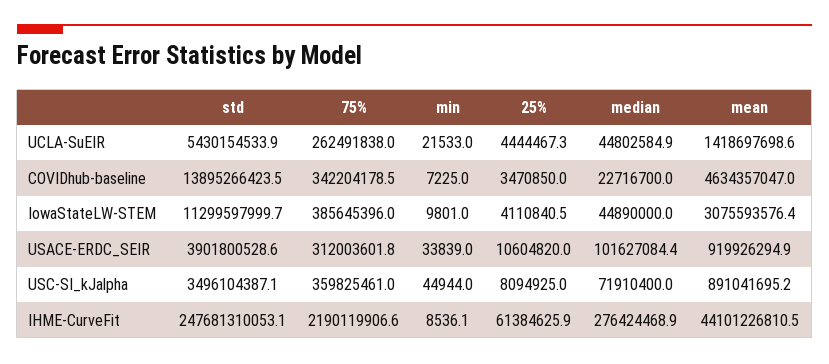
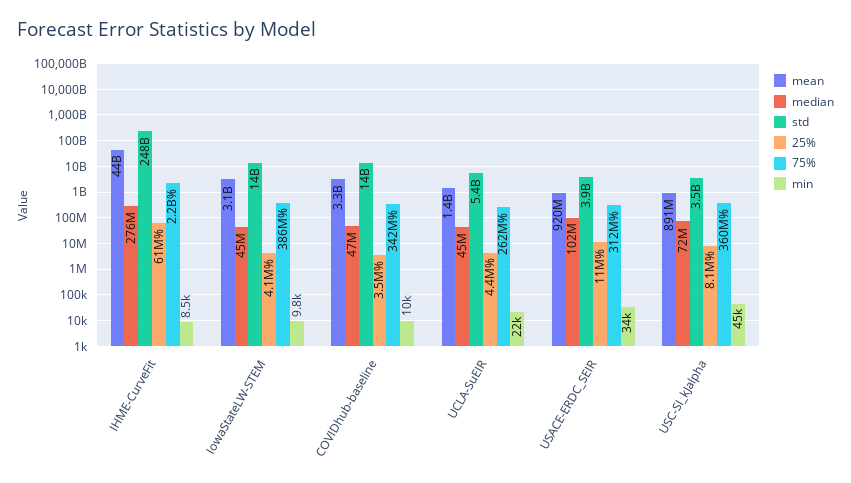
  {
    "std": {
      "UCLA-SuEIR": 5430154533.9,
      "COVIDhub-baseline": 13895266423.5,
-     "IowaStateLW-STEM": 11299597999.7,
+     "IowaStateLW-STEM": 14000000000,
      "USACE-ERDC_SEIR": 3901800528.6,
      "USC-SI_kJalpha": 3496104387.1,
      "IHME-CurveFit": 247681310053.1
    },
    "75%": {
      "UCLA-SuEIR": 262491838,
      "COVIDhub-baseline": 342204178.5,
      "IowaStateLW-STEM": 385645396,
      "USACE-ERDC_SEIR": 312003601.8,
      "USC-SI_kJalpha": 359825461,
      "IHME-CurveFit": 2190119906.6
    },
    "min": {
      "UCLA-SuEIR": 21533,
-     "COVIDhub-baseline": 7225,
+     "COVIDhub-baseline": 10000,
      "IowaStateLW-STEM": 9801,
      "USACE-ERDC_SEIR": 33839,
      "USC-SI_kJalpha": 44944,
      "IHME-CurveFit": 8536.1
    },
    "25%": {
      "UCLA-SuEIR": 4444467.3,
      "COVIDhub-baseline": 3470850,
      "IowaStateLW-STEM": 4110840.5,
      "USACE-ERDC_SEIR": 10604820,
      "USC-SI_kJalpha": 8094925,
      "IHME-CurveFit": 61384625.9
    },
    "median": {
      "UCLA-SuEIR": 44802584.9,
-     "COVIDhub-baseline": 22716700,
+     "COVIDhub-baseline": 47000000,
      "IowaStateLW-STEM": 44890000,
      "USACE-ERDC_SEIR": 101627084.4,
      "USC-SI_kJalpha": 71910400,
      "IHME-CurveFit": 276424468.9
    },
    "mean": {
      "UCLA-SuEIR": 1418697698.6,
-     "COVIDhub-baseline": 4634357047,
+     "COVIDhub-baseline": 3300000000,
      "IowaStateLW-STEM": 3075593576.4,
      "USACE-ERDC_SEIR": 919926294.9,
      "USC-SI_kJalpha": 891041695.2,
      "IHME-CurveFit": 44101226810.5
    }
  }

